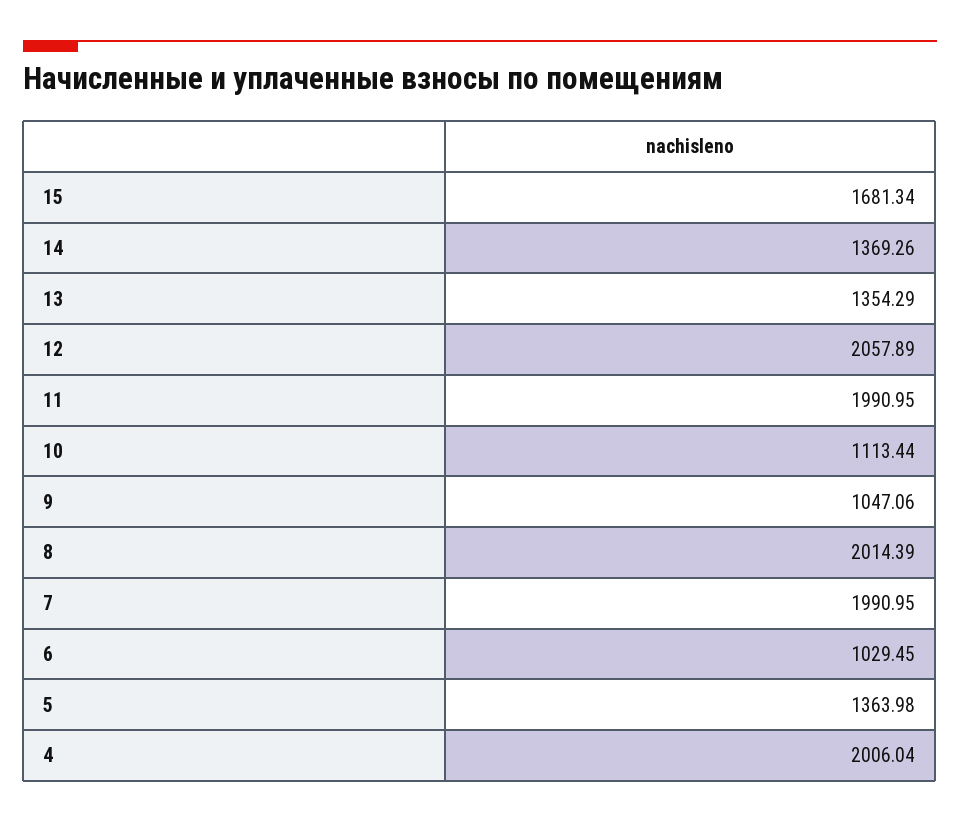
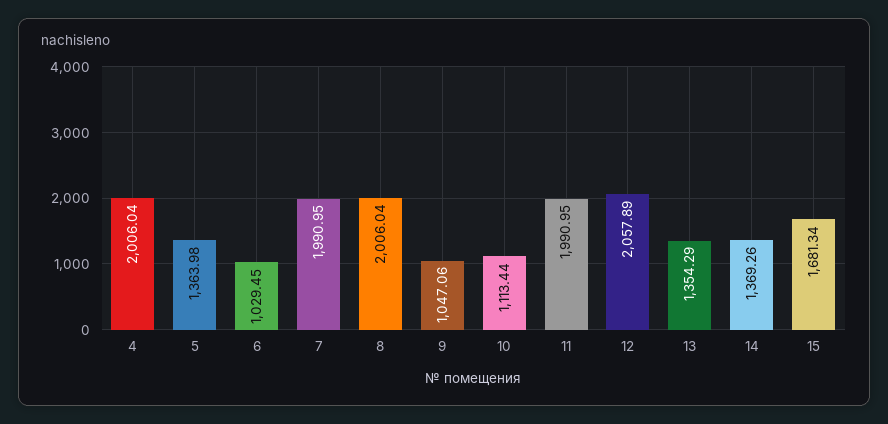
  {
    "15": 1681.34,
    "14": 1369.26,
    "13": 1354.29,
    "12": 2057.89,
    "11": 1990.95,
    "10": 1113.44,
    "9": 1047.06,
-   "8": 2014.39,
+   "8": 2006.04,
    "7": 1990.95,
    "6": 1029.45,
    "5": 1363.98,
    "4": 2006.04
  }

